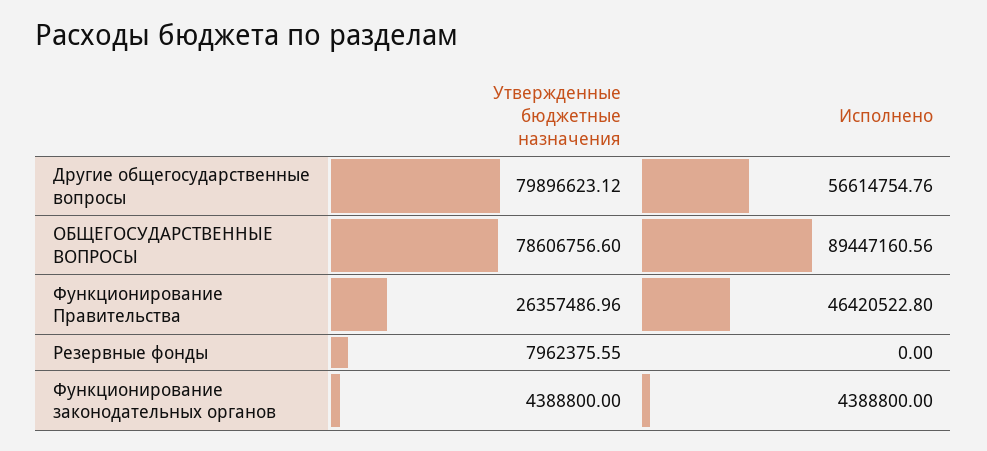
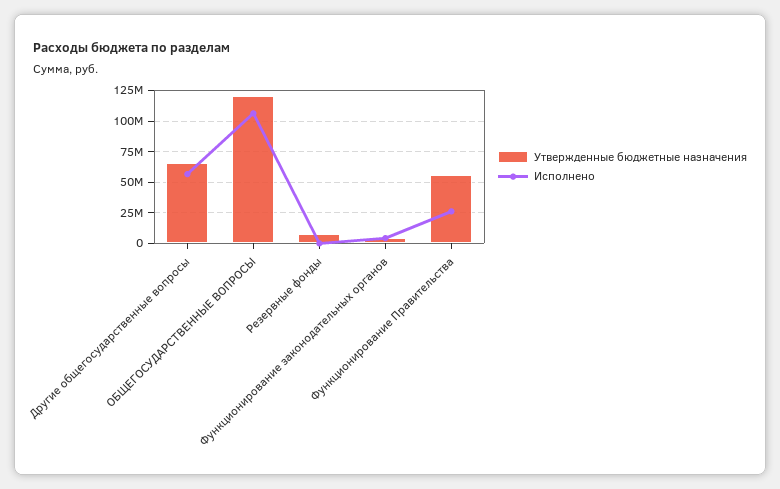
  {
    "Утвержденные бюджетные назначения": {
-     "Другие общегосударственные вопросы": 79896623.12,
+     "Другие общегосударственные вопросы": 65000000,
-     "ОБЩЕГОСУДАРСТВЕННЫЕ ВОПРОСЫ": 78606756.6,
+     "ОБЩЕГОСУДАРСТВЕННЫЕ ВОПРОСЫ": 120000000,
-     "Функционирование Правительства": 26357486.96,
+     "Функционирование Правительства": 55000000,
      "Резервные фонды": 7962375.55,
      "Функционирование законодательных органов": 4388800
    },
    "Исполнено": {
      "Другие общегосударственные вопросы": 56614754.76,
-     "ОБЩЕГОСУДАРСТВЕННЫЕ ВОПРОСЫ": 89447160.56,
+     "ОБЩЕГОСУДАРСТВЕННЫЕ ВОПРОСЫ": 105000000,
-     "Функционирование Правительства": 46420522.8,
+     "Функционирование Правительства": 25000000,
      "Резервные фонды": 0,
      "Функционирование законодательных органов": 4388800
    }
  }

